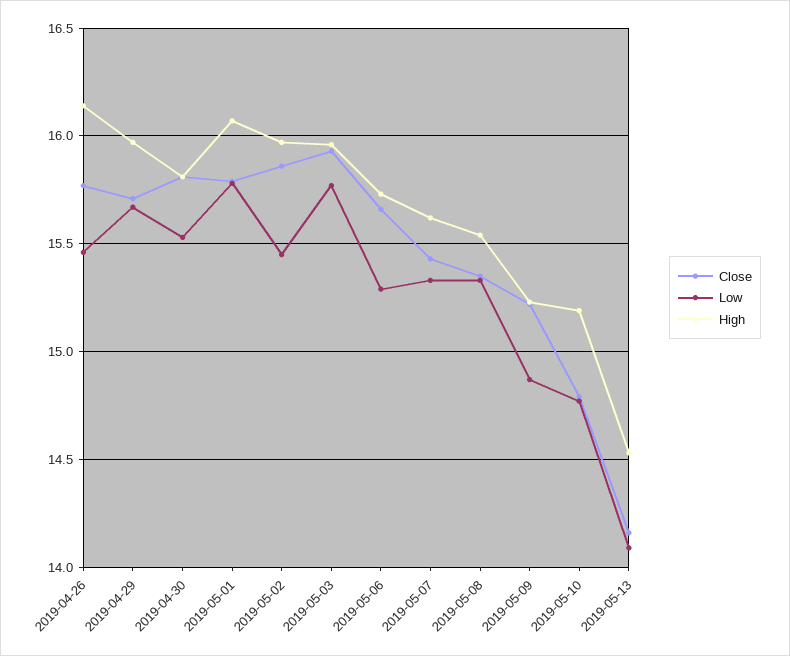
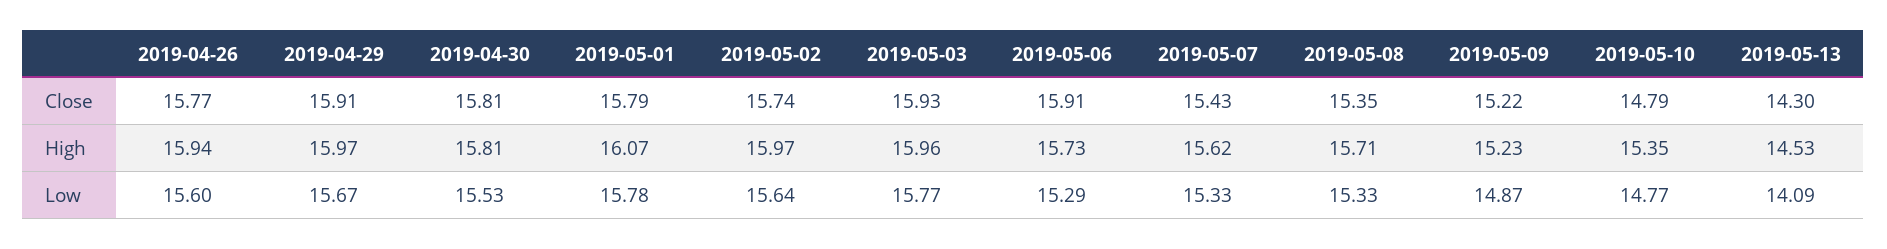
  {
    "Close": {
      "2019-04-26": 15.77,
-     "2019-04-29": 15.7,
+     "2019-04-29": 15.91,
      "2019-04-30": 15.81,
      "2019-05-01": 15.79,
-     "2019-05-02": 15.85,
+     "2019-05-02": 15.74,
      "2019-05-03": 15.93,
-     "2019-05-06": 15.65,
+     "2019-05-06": 15.91,
      "2019-05-07": 15.43,
      "2019-05-08": 15.35,
      "2019-05-09": 15.22,
      "2019-05-10": 14.79,
-     "2019-05-13": 14.15
+     "2019-05-13": 14.3
    },
    "Low": {
-     "2019-04-26": 15.45,
+     "2019-04-26": 15.6,
      "2019-04-29": 15.67,
      "2019-04-30": 15.53,
      "2019-05-01": 15.78,
-     "2019-05-02": 15.45,
+     "2019-05-02": 15.64,
      "2019-05-03": 15.77,
      "2019-05-06": 15.29,
      "2019-05-07": 15.33,
      "2019-05-08": 15.33,
      "2019-05-09": 14.87,
      "2019-05-10": 14.77,
      "2019-05-13": 14.09
    },
    "High": {
-     "2019-04-26": 16.15,
+     "2019-04-26": 15.94,
      "2019-04-29": 15.97,
      "2019-04-30": 15.81,
      "2019-05-01": 16.07,
      "2019-05-02": 15.97,
      "2019-05-03": 15.96,
      "2019-05-06": 15.73,
      "2019-05-07": 15.62,
-     "2019-05-08": 15.55,
+     "2019-05-08": 15.71,
      "2019-05-09": 15.23,
-     "2019-05-10": 15.2,
+     "2019-05-10": 15.35,
      "2019-05-13": 14.53
    }
  }

